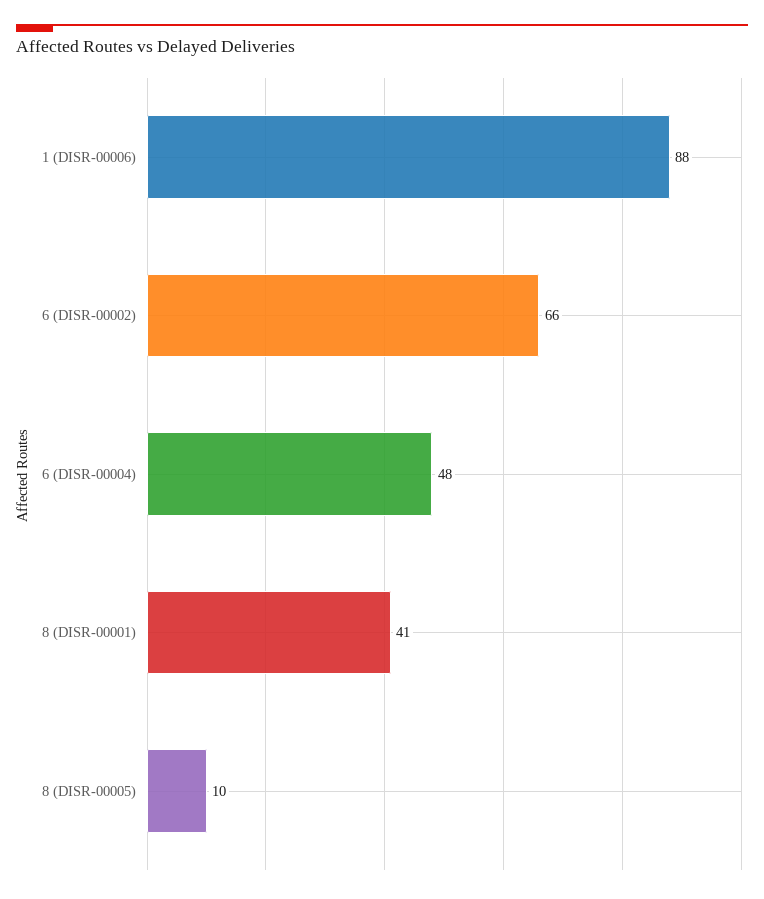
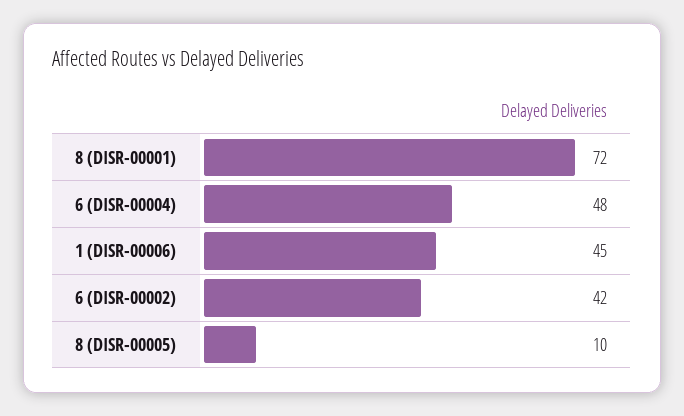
  {
-   "1 (DISR-00006)": 88,
+   "1 (DISR-00006)": 45,
-   "6 (DISR-00002)": 66,
+   "6 (DISR-00002)": 42,
    "6 (DISR-00004)": 48,
-   "8 (DISR-00001)": 41,
+   "8 (DISR-00001)": 72,
    "8 (DISR-00005)": 10
  }

